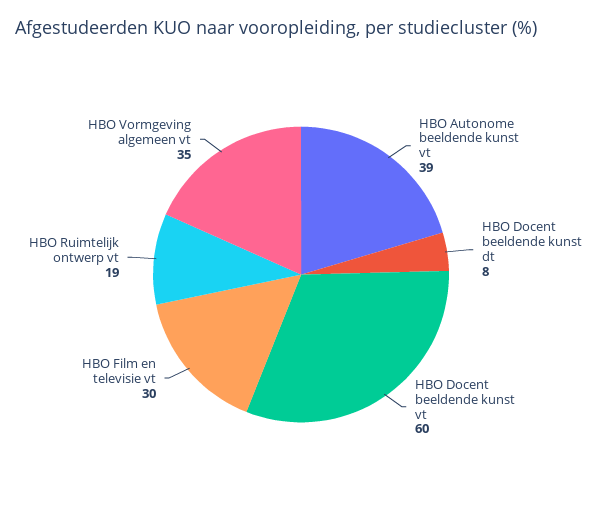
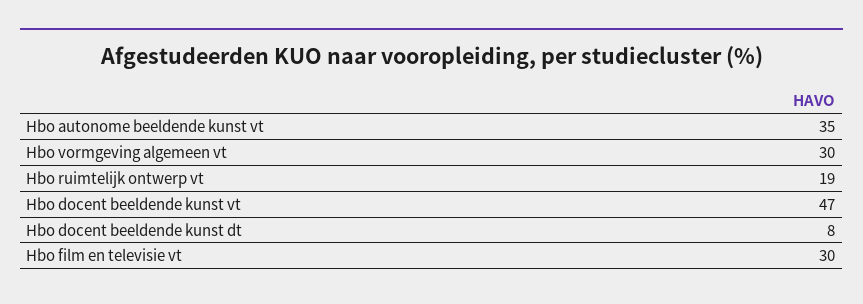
  {
-   "HBO Autonome beeldende kunst vt": 39,
+   "HBO Autonome beeldende kunst vt": 35,
    "HBO Docent beeldende kunst dt": 8,
-   "HBO Docent beeldende kunst vt": 60,
+   "HBO Docent beeldende kunst vt": 47,
    "HBO Film en televisie vt": 30,
    "HBO Ruimtelijk ontwerp vt": 19,
-   "HBO Vormgeving algemeen vt": 35
+   "HBO Vormgeving algemeen vt": 30
  }

